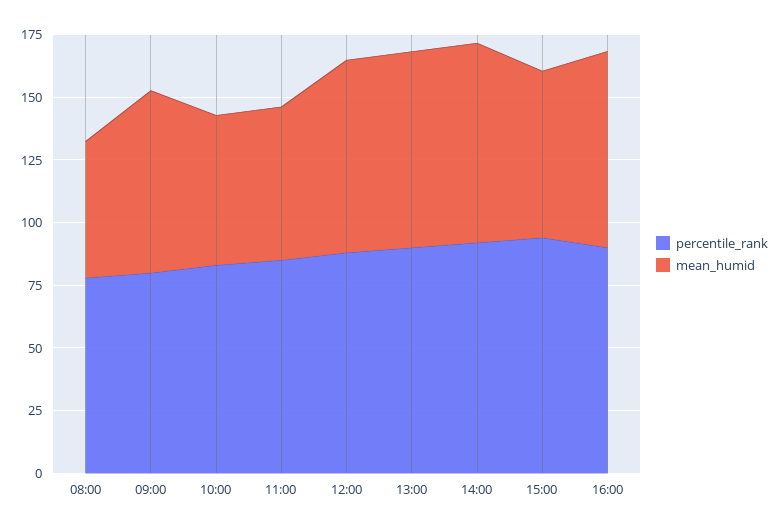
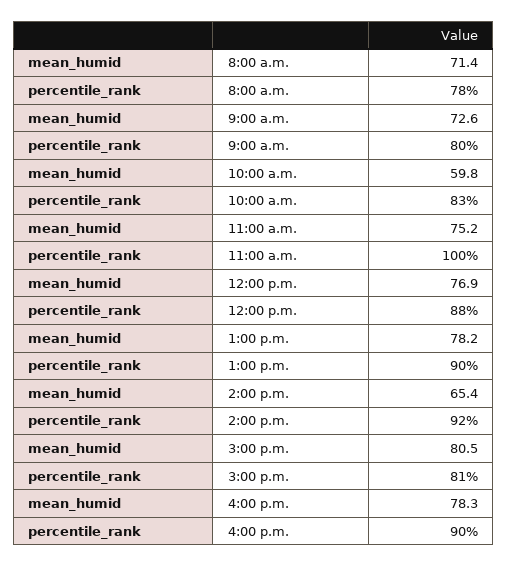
  {
    "percentile_rank": {
      "08:00": 78,
      "09:00": 80,
      "10:00": 83,
-     "11:00": 85,
+     "11:00": 100,
      "12:00": 88,
      "13:00": 90,
      "14:00": 92,
-     "15:00": 95,
+     "15:00": 81,
      "16:00": 90
    },
    "mean_humid": {
-     "08:00": 55,
+     "08:00": 71.4,
      "09:00": 72.6,
      "10:00": 59.8,
-     "11:00": 60,
+     "11:00": 75.2,
      "12:00": 76.9,
      "13:00": 78.2,
-     "14:00": 80,
+     "14:00": 65.4,
-     "15:00": 65,
+     "15:00": 80.5,
      "16:00": 78.3
    }
  }

